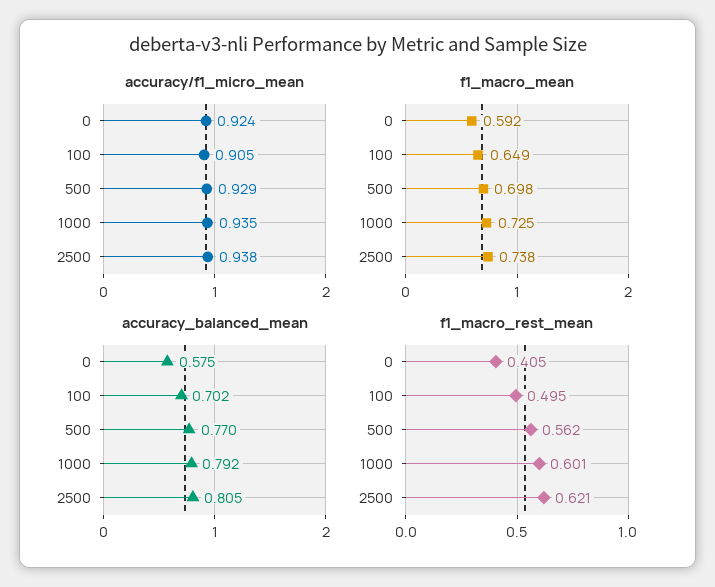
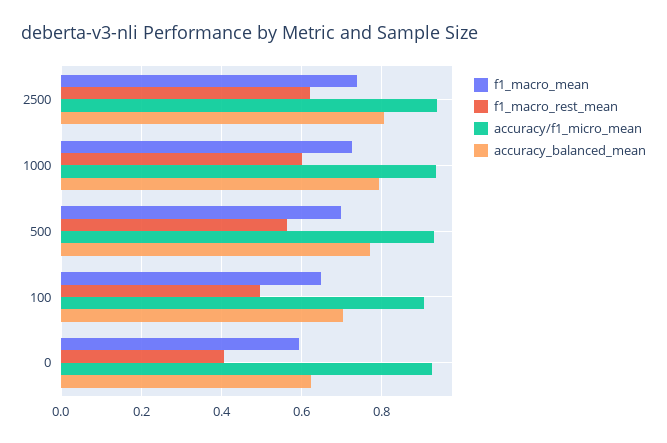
  {
    "accuracy/f1_micro_mean": {
      "0": 0.924,
      "100": 0.905,
      "500": 0.929,
      "1000": 0.935,
      "2500": 0.938
    },
    "f1_macro_mean": {
      "0": 0.592,
      "100": 0.649,
      "500": 0.698,
      "1000": 0.725,
      "2500": 0.738
    },
    "accuracy_balanced_mean": {
-     "0": 0.575,
+     "0": 0.62,
      "100": 0.702,
      "500": 0.77,
      "1000": 0.792,
      "2500": 0.805
    },
    "f1_macro_rest_mean": {
      "0": 0.405,
      "100": 0.495,
      "500": 0.562,
      "1000": 0.601,
      "2500": 0.621
    }
  }

